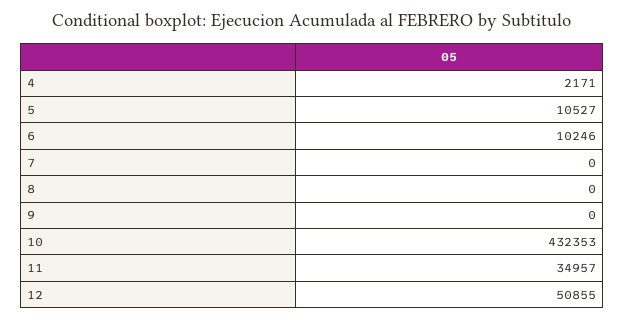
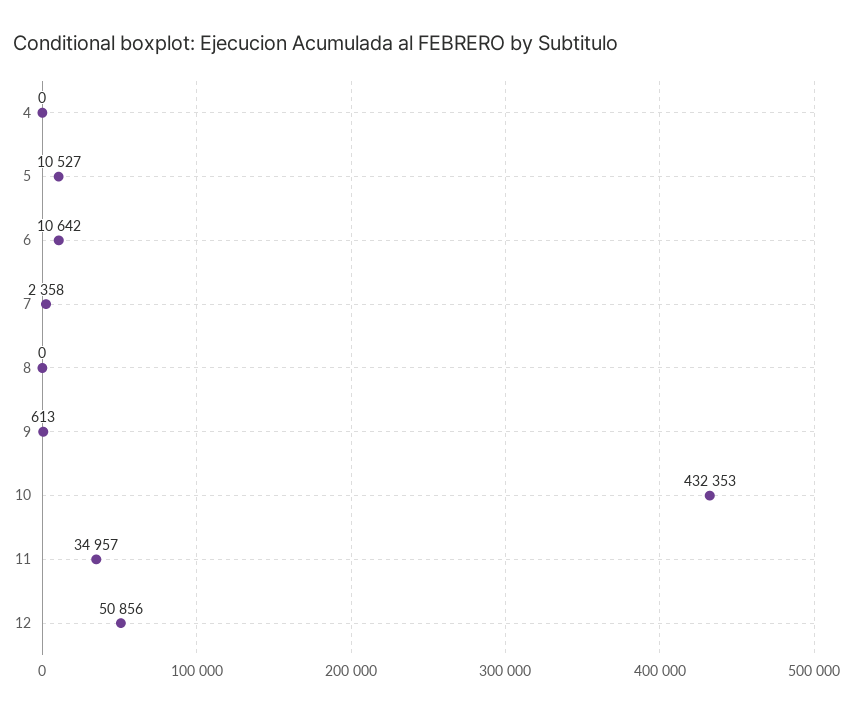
  {
-   "4": 2171,
+   "4": 0,
    "5": 10527,
-   "6": 10246,
+   "6": 10642,
-   "7": 0,
+   "7": 2358,
    "8": 0,
-   "9": 0,
+   "9": 613,
    "10": 432353,
    "11": 34957,
-   "12": 50855
+   "12": 50856
  }

